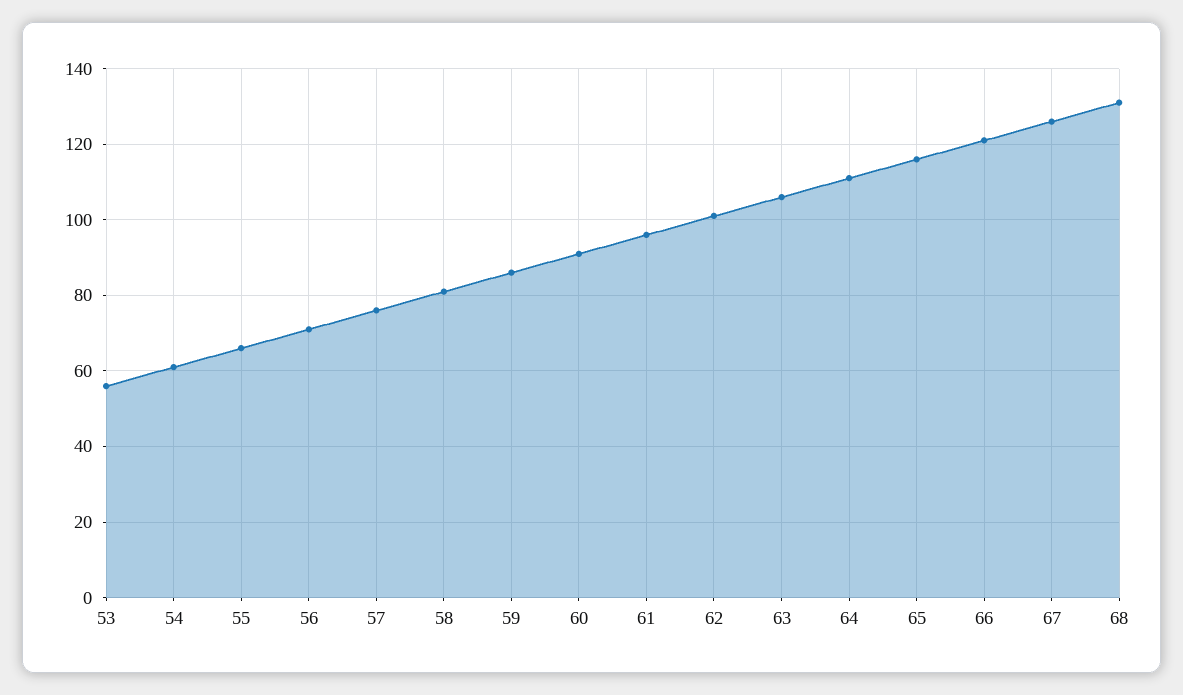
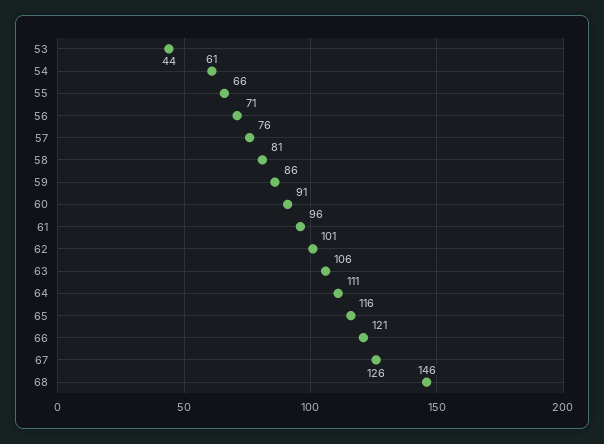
  {
-   "53": 55,
+   "53": 44,
    "54": 61,
    "55": 66,
    "56": 71,
    "57": 76,
    "58": 81,
    "59": 86,
    "60": 91,
    "61": 96,
    "62": 101,
    "63": 106,
    "64": 111,
    "65": 116,
    "66": 121,
    "67": 126,
-   "68": 130
+   "68": 146
  }

